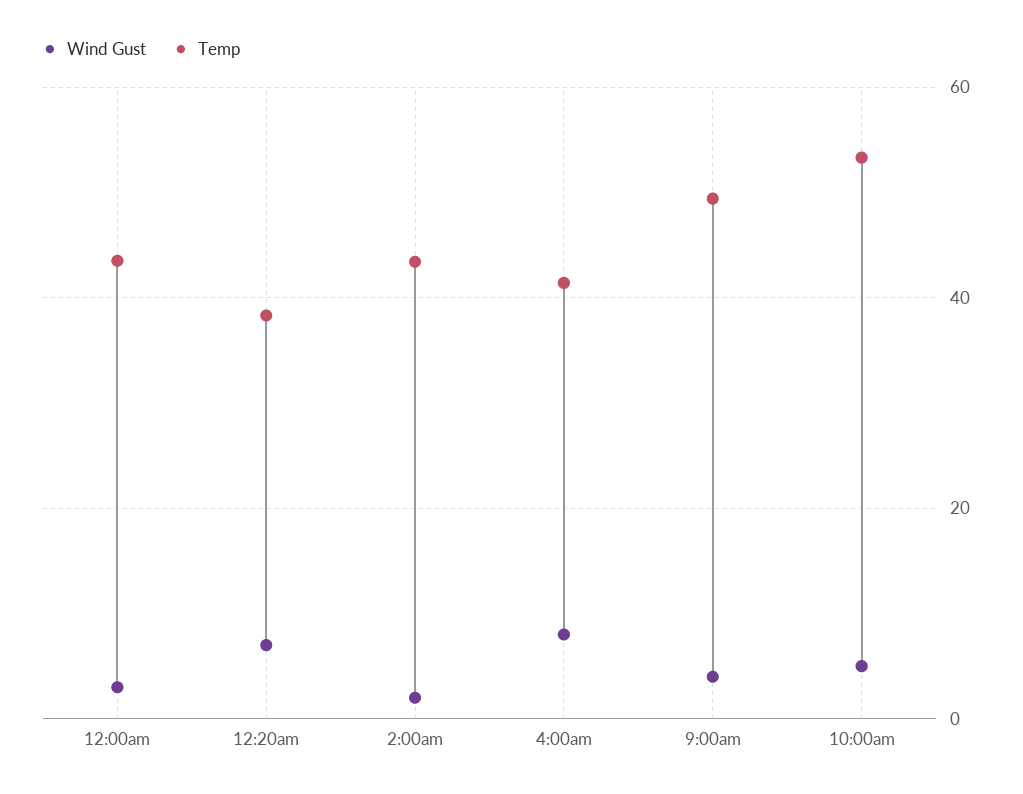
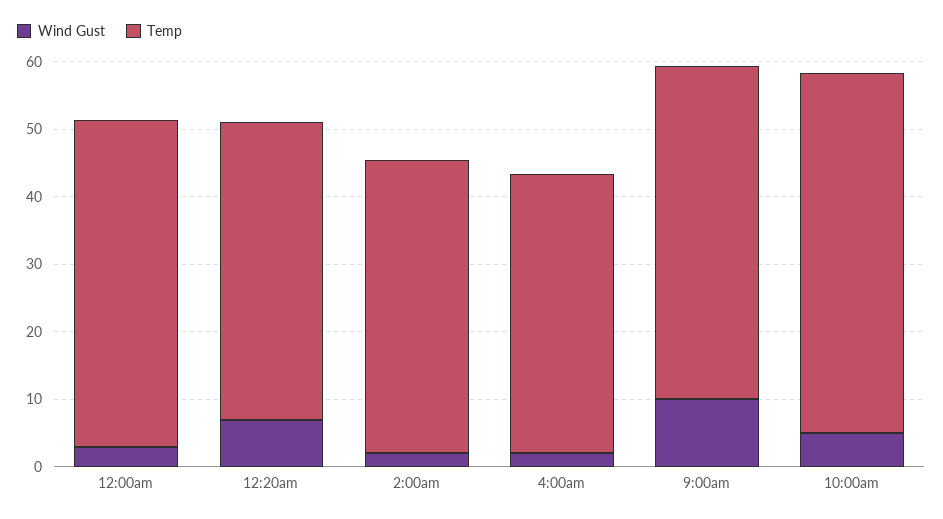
  {
    "Wind Gust": {
      "12:00am": 4,
      "12:20am": 8,
      "2:00am": 2,
-     "4:00am": 8,
+     "4:00am": 2,
-     "9:00am": 4,
+     "9:00am": 10,
      "10:00am": 6
    },
    "Temp": {
-     "12:00am": 44,
+     "12:00am": 48,
-     "12:20am": 38,
+     "12:20am": 44,
      "2:00am": 44,
      "4:00am": 42,
      "9:00am": 50,
      "10:00am": 54
    }
  }

